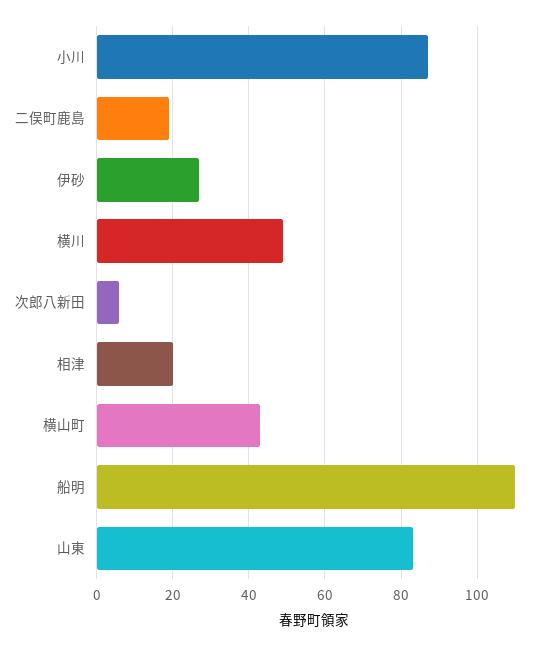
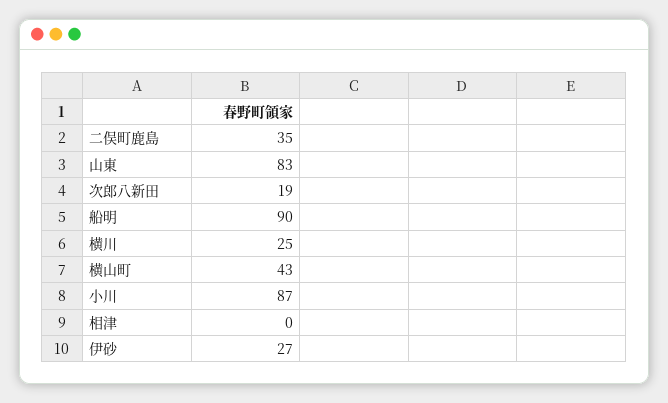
  {
    "小川": 87,
-   "二俣町鹿島": 20,
+   "二俣町鹿島": 35,
    "伊砂": 27,
-   "横川": 50,
+   "横川": 25,
-   "次郎八新田": 5,
+   "次郎八新田": 19,
-   "相津": 20,
+   "相津": 0,
    "横山町": 43,
-   "船明": 110,
+   "船明": 90,
    "山東": 83
  }

